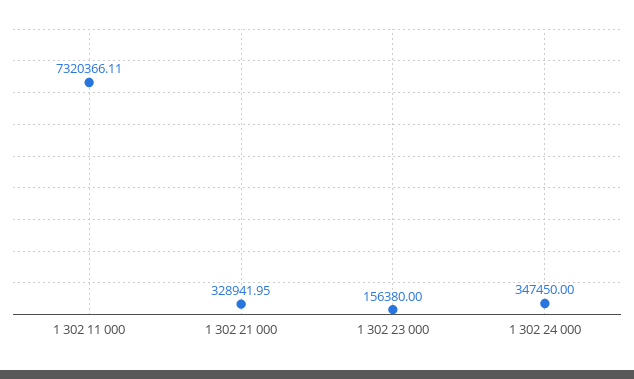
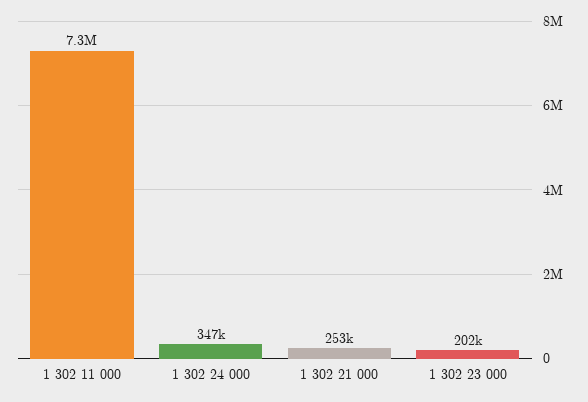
  {
    "1 302 11 000": 7320366.11,
-   "1 302 21 000": 328941.95,
+   "1 302 21 000": 253000,
-   "1 302 23 000": 156380,
+   "1 302 23 000": 202000,
    "1 302 24 000": 347450
  }

